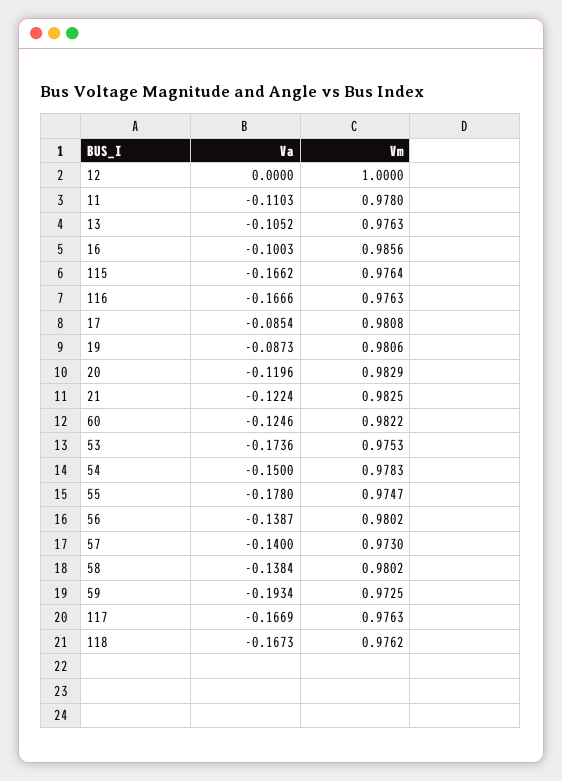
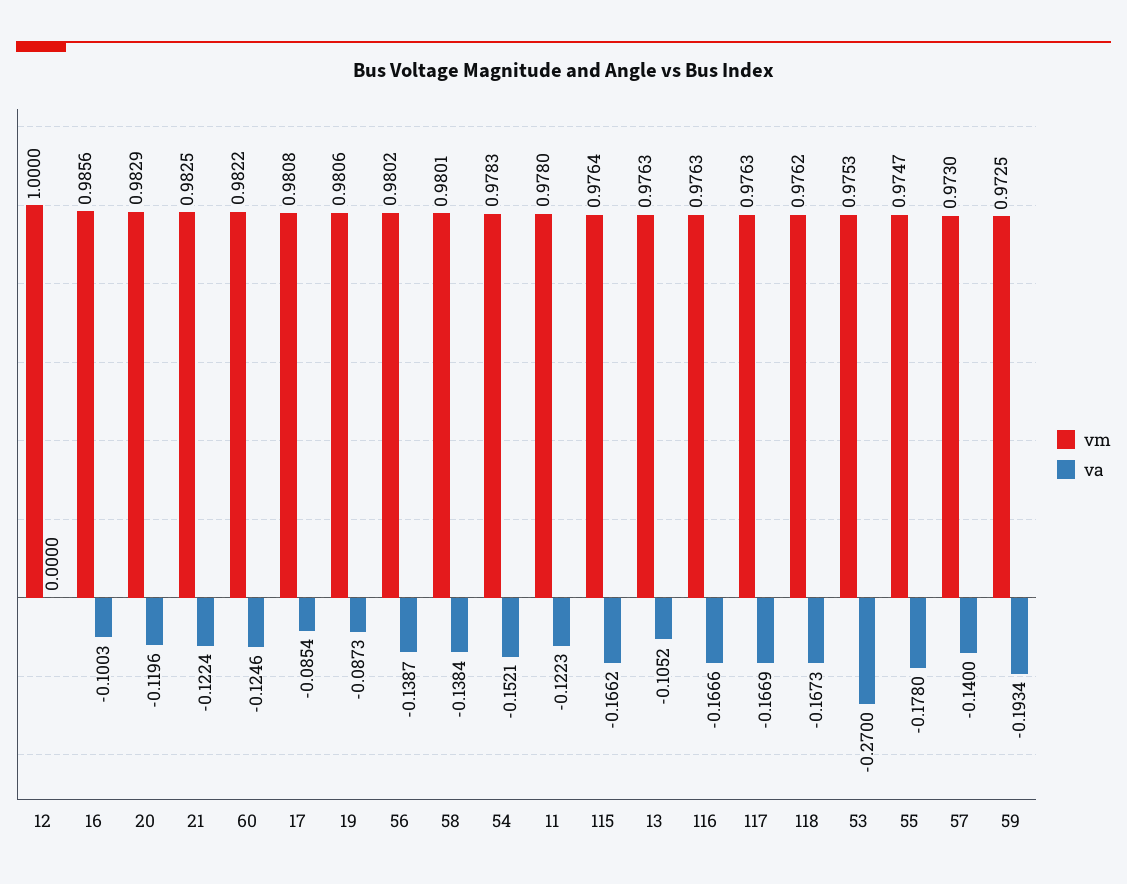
  {
    "Va": {
      "12": 0,
-     "11": -0.1103,
+     "11": -0.1223,
      "13": -0.1052,
      "16": -0.1003,
      "115": -0.1662,
      "116": -0.1666,
      "17": -0.0854,
      "19": -0.0873,
      "20": -0.1196,
      "21": -0.1224,
      "60": -0.1246,
-     "53": -0.1736,
+     "53": -0.27,
-     "54": -0.15,
+     "54": -0.1521,
      "55": -0.178,
      "56": -0.1387,
      "57": -0.14,
      "58": -0.1384,
      "59": -0.1934,
      "117": -0.1669,
      "118": -0.1673
    },
    "Vm": {
      "12": 1,
      "11": 0.978,
      "13": 0.9763,
      "16": 0.9856,
      "115": 0.9764,
      "116": 0.9763,
      "17": 0.9808,
      "19": 0.9806,
      "20": 0.9829,
      "21": 0.9825,
      "60": 0.9822,
      "53": 0.9753,
      "54": 0.9783,
      "55": 0.9747,
      "56": 0.9802,
      "57": 0.973,
-     "58": 0.9802,
+     "58": 0.9801,
      "59": 0.9725,
      "117": 0.9763,
      "118": 0.9762
    }
  }

